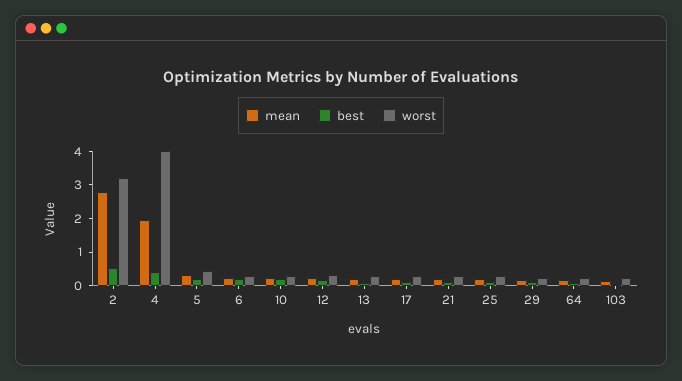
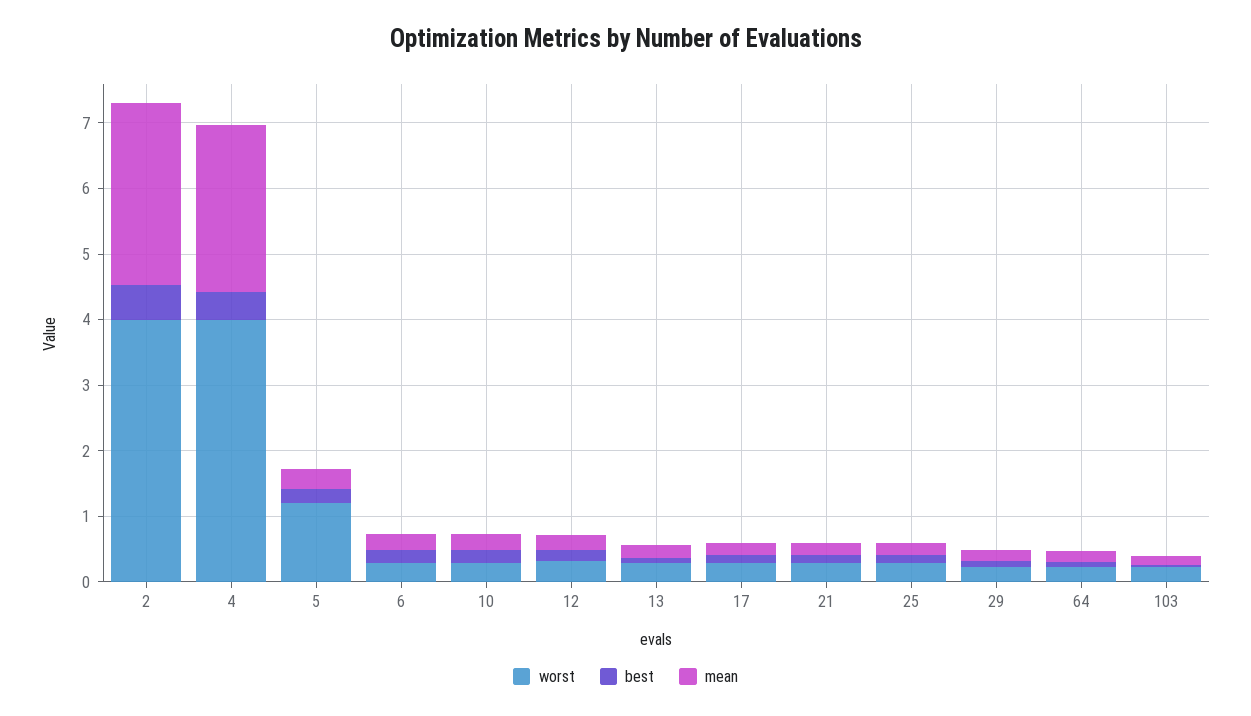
  {
    "mean": {
      "2": 2.8,
-     "4": 2,
+     "4": 2.6,
      "5": 0.4,
      "6": 0.2,
      "10": 0.2,
      "12": 0.2,
      "13": 0.2,
      "17": 0.2,
      "21": 0.2,
      "25": 0.2,
      "29": 0.2,
      "64": 0.2,
      "103": 0.2
    },
    "best": {
      "2": 0.6,
      "4": 0.4,
      "5": 0.2,
      "6": 0.2,
      "10": 0.2,
      "12": 0.2,
      "13": 0,
      "17": 0.2,
      "21": 0.2,
      "25": 0.2,
      "29": 0.2,
      "64": 0,
      "103": 0
    },
    "worst": {
-     "2": 3.25,
+     "2": 4,
      "4": 4,
-     "5": 0.5,
+     "5": 1.2,
      "6": 0.2,
      "10": 0.2,
      "12": 0.4,
      "13": 0.2,
      "17": 0.2,
      "21": 0.2,
      "25": 0.2,
      "29": 0.2,
      "64": 0.2,
      "103": 0.2
    }
  }

